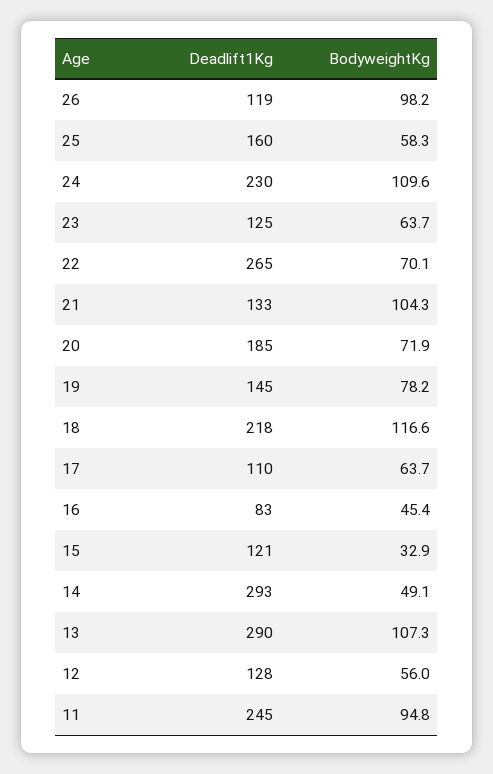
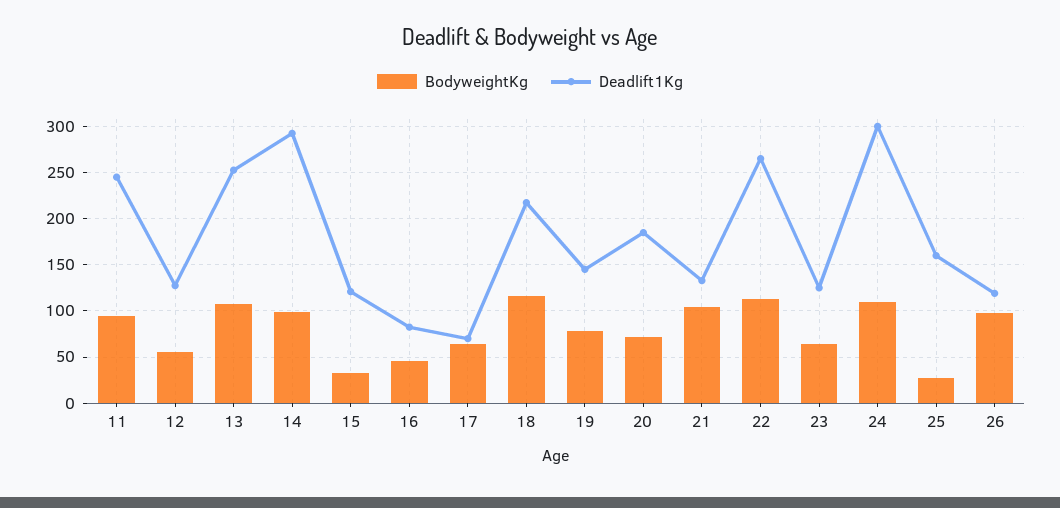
  {
    "Deadlift1Kg": {
      "26": 119,
      "25": 160,
-     "24": 230,
+     "24": 300,
      "23": 125,
      "22": 265,
      "21": 133,
      "20": 185,
      "19": 145,
      "18": 218,
-     "17": 110,
+     "17": 70,
      "16": 83,
      "15": 121,
      "14": 293,
-     "13": 290,
+     "13": 250,
      "12": 128,
      "11": 245
    },
    "BodyweightKg": {
      "26": 98.2,
-     "25": 58.3,
+     "25": 30,
      "24": 109.6,
      "23": 63.7,
-     "22": 70.1,
+     "22": 110,
      "21": 104.3,
      "20": 71.9,
      "19": 78.2,
      "18": 116.6,
      "17": 63.7,
      "16": 45.4,
      "15": 32.9,
-     "14": 49.1,
+     "14": 100,
      "13": 107.3,
      "12": 56,
      "11": 94.8
    }
  }

